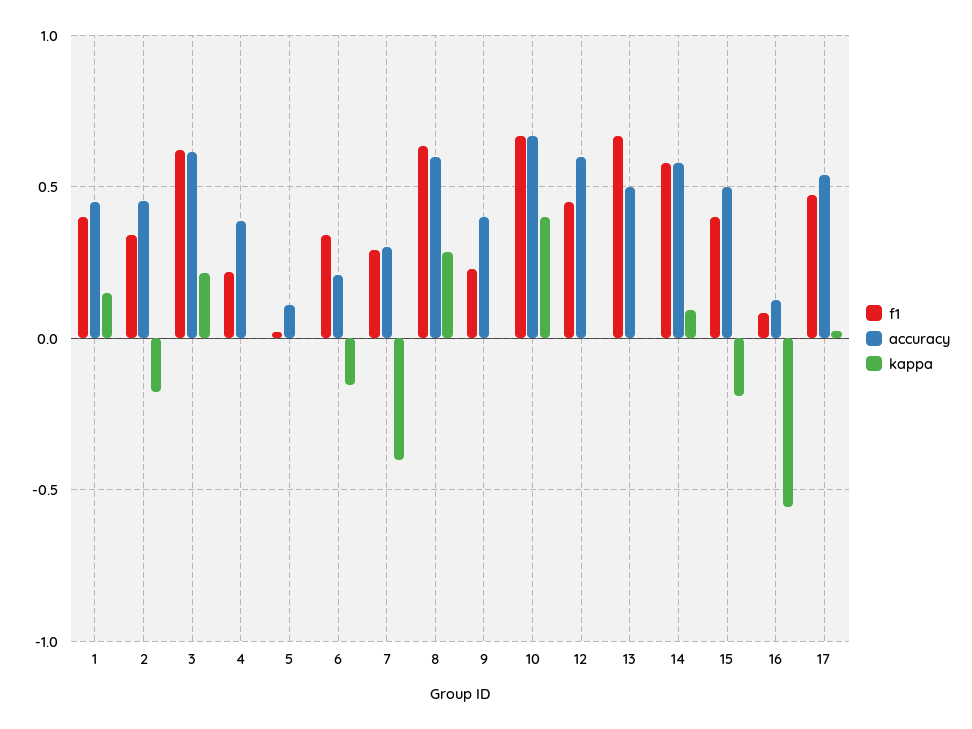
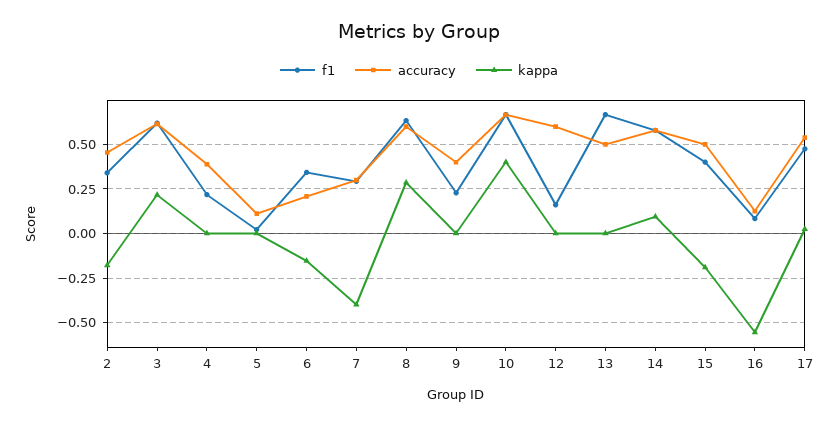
  {
    "f1": {
-     "1": 0.4,
      "2": 0.35,
      "3": 0.6,
      "4": 0.2,
      "5": 0,
      "6": 0.35,
      "7": 0.3,
      "8": 0.65,
      "9": 0.25,
      "10": 0.65,
-     "12": 0.45,
+     "12": 0.15,
      "13": 0.65,
      "14": 0.6,
      "15": 0.4,
      "16": 0.1,
      "17": 0.45
    },
    "accuracy": {
-     "1": 0.45,
      "2": 0.45,
      "3": 0.6,
      "4": 0.4,
      "5": 0.1,
      "6": 0.2,
      "7": 0.3,
      "8": 0.6,
      "9": 0.4,
      "10": 0.65,
      "12": 0.6,
      "13": 0.5,
      "14": 0.6,
      "15": 0.5,
      "16": 0.15,
      "17": 0.55
    },
    "kappa": {
-     "1": 0.15,
      "2": -0.2,
      "3": 0.2,
      "4": 0,
      "5": 0,
      "6": -0.15,
      "7": -0.4,
      "8": 0.3,
      "9": 0,
      "10": 0.4,
      "12": 0,
      "13": 0,
      "14": 0.1,
      "15": -0.2,
      "16": -0.55,
      "17": 0.05
    }
  }

